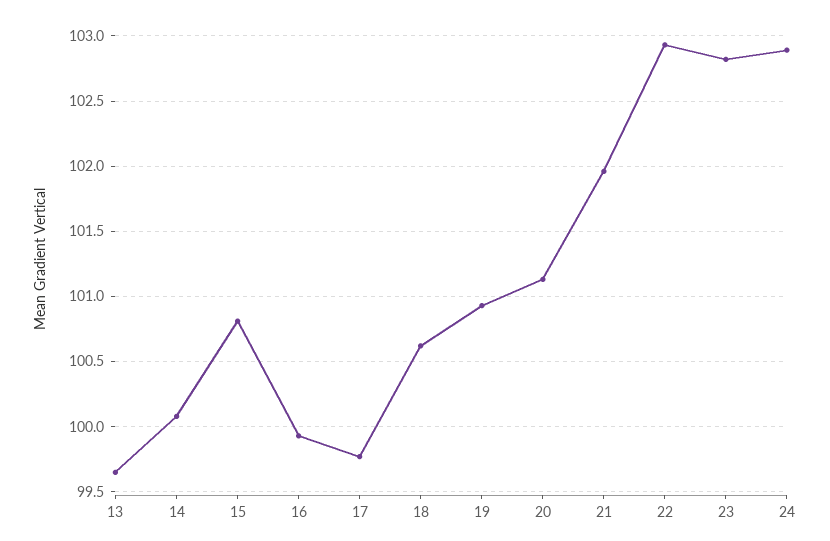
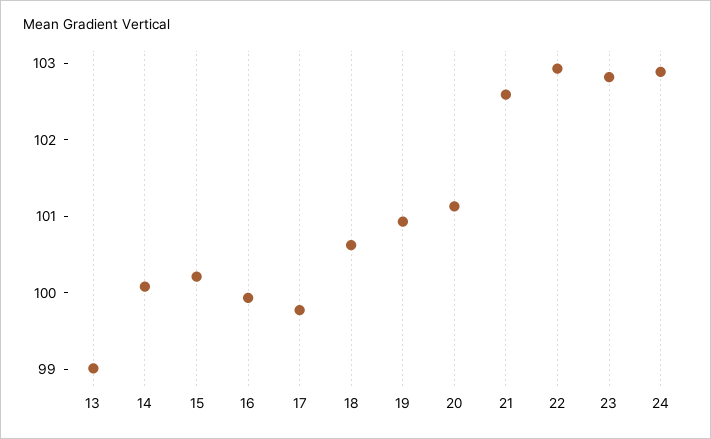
  {
-   "13": 99.65,
+   "13": 99,
    "14": 100.1,
-   "15": 100.8,
+   "15": 100.2,
    "16": 99.95,
    "17": 99.75,
    "18": 100.6,
    "19": 100.95,
    "20": 101.15,
-   "21": 101.95,
+   "21": 102.6,
    "22": 102.95,
    "23": 102.8,
    "24": 102.9
  }

